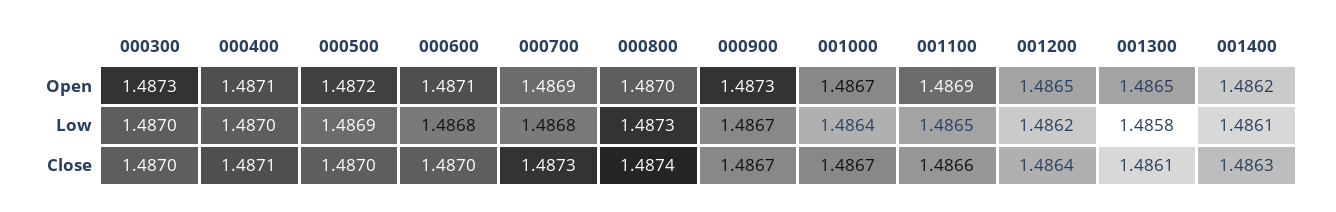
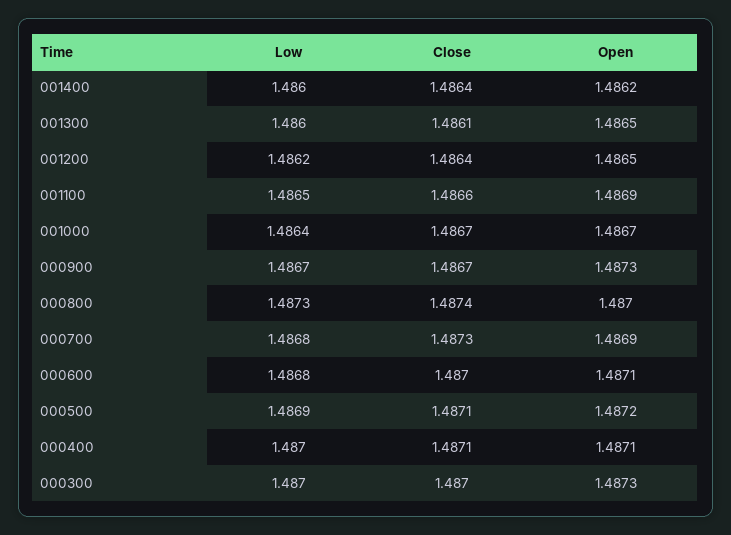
  {
    "000300": {
      "Open": 1.4873,
      "Low": 1.487,
      "Close": 1.487
    },
    "000400": {
      "Open": 1.4871,
      "Low": 1.487,
      "Close": 1.4871
    },
    "000500": {
      "Open": 1.4872,
      "Low": 1.4869,
-     "Close": 1.487
+     "Close": 1.4871
    },
    "000600": {
      "Open": 1.4871,
      "Low": 1.4868,
      "Close": 1.487
    },
    "000700": {
      "Open": 1.4869,
      "Low": 1.4868,
      "Close": 1.4873
    },
    "000800": {
      "Open": 1.487,
      "Low": 1.4873,
      "Close": 1.4874
    },
    "000900": {
      "Open": 1.4873,
      "Low": 1.4867,
      "Close": 1.4867
    },
    "001000": {
      "Open": 1.4867,
      "Low": 1.4864,
      "Close": 1.4867
    },
    "001100": {
      "Open": 1.4869,
      "Low": 1.4865,
      "Close": 1.4866
    },
    "001200": {
      "Open": 1.4865,
      "Low": 1.4862,
      "Close": 1.4864
    },
    "001300": {
      "Open": 1.4865,
-     "Low": 1.4858,
+     "Low": 1.486,
      "Close": 1.4861
    },
    "001400": {
      "Open": 1.4862,
-     "Low": 1.4861,
+     "Low": 1.486,
-     "Close": 1.4863
+     "Close": 1.4864
    }
  }

